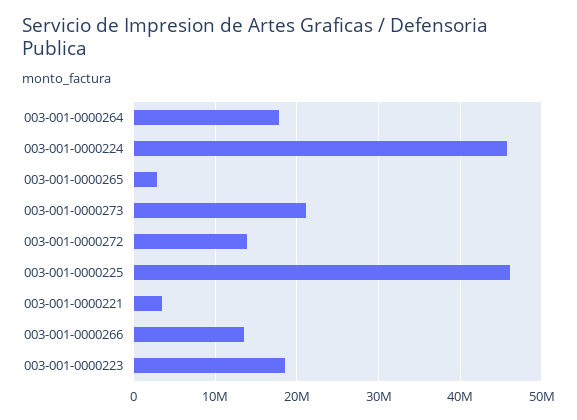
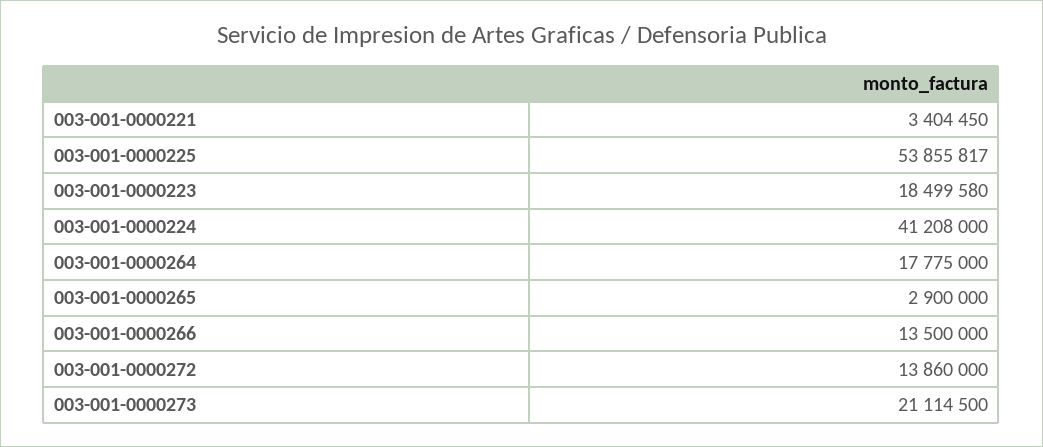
  {
    "003-001-0000264": 17775000,
-   "003-001-0000224": 46000000,
+   "003-001-0000224": 41208000,
    "003-001-0000265": 2900000,
    "003-001-0000273": 21114500,
    "003-001-0000272": 13860000,
-   "003-001-0000225": 46000000,
+   "003-001-0000225": 53855817,
    "003-001-0000221": 3404450,
    "003-001-0000266": 13500000,
    "003-001-0000223": 18499580
  }

